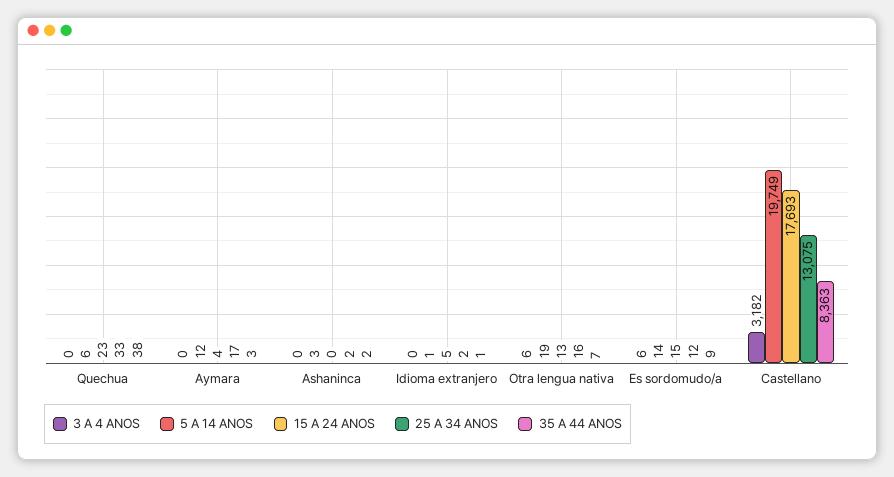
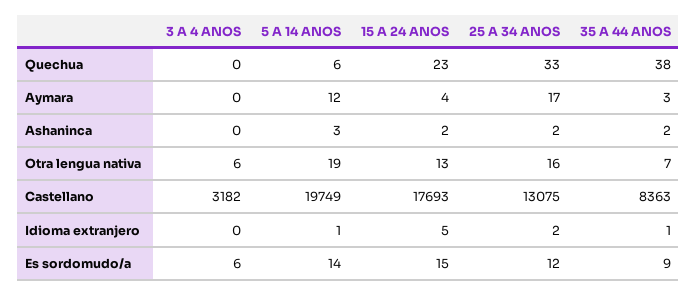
  {
    "3 A 4 ANOS": {
      "Quechua": 0,
      "Aymara": 0,
      "Ashaninca": 0,
      "Idioma extranjero": 0,
      "Otra lengua nativa": 6,
      "Es sordomudo/a": 6,
      "Castellano": 3182
    },
    "5 A 14 ANOS": {
      "Quechua": 6,
      "Aymara": 12,
      "Ashaninca": 3,
      "Idioma extranjero": 1,
      "Otra lengua nativa": 19,
      "Es sordomudo/a": 14,
      "Castellano": 19749
    },
    "15 A 24 ANOS": {
      "Quechua": 23,
      "Aymara": 4,
-     "Ashaninca": 0,
+     "Ashaninca": 2,
      "Idioma extranjero": 5,
      "Otra lengua nativa": 13,
      "Es sordomudo/a": 15,
      "Castellano": 17693
    },
    "25 A 34 ANOS": {
      "Quechua": 33,
      "Aymara": 17,
      "Ashaninca": 2,
      "Idioma extranjero": 2,
      "Otra lengua nativa": 16,
      "Es sordomudo/a": 12,
      "Castellano": 13075
    },
    "35 A 44 ANOS": {
      "Quechua": 38,
      "Aymara": 3,
      "Ashaninca": 2,
      "Idioma extranjero": 1,
      "Otra lengua nativa": 7,
      "Es sordomudo/a": 9,
      "Castellano": 8363
    }
  }

